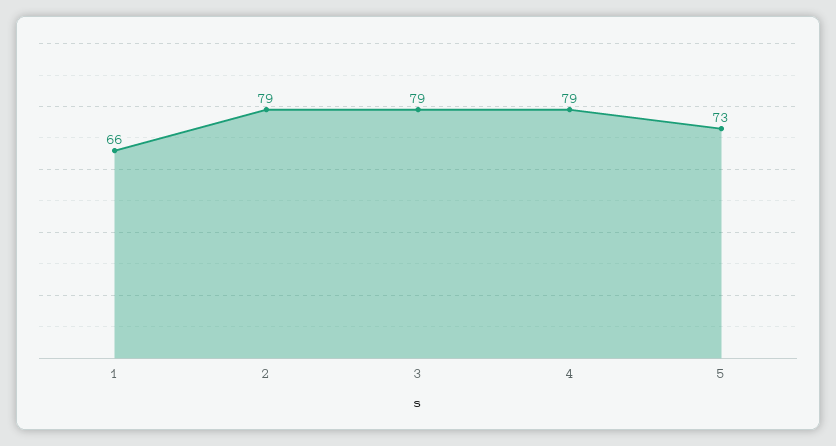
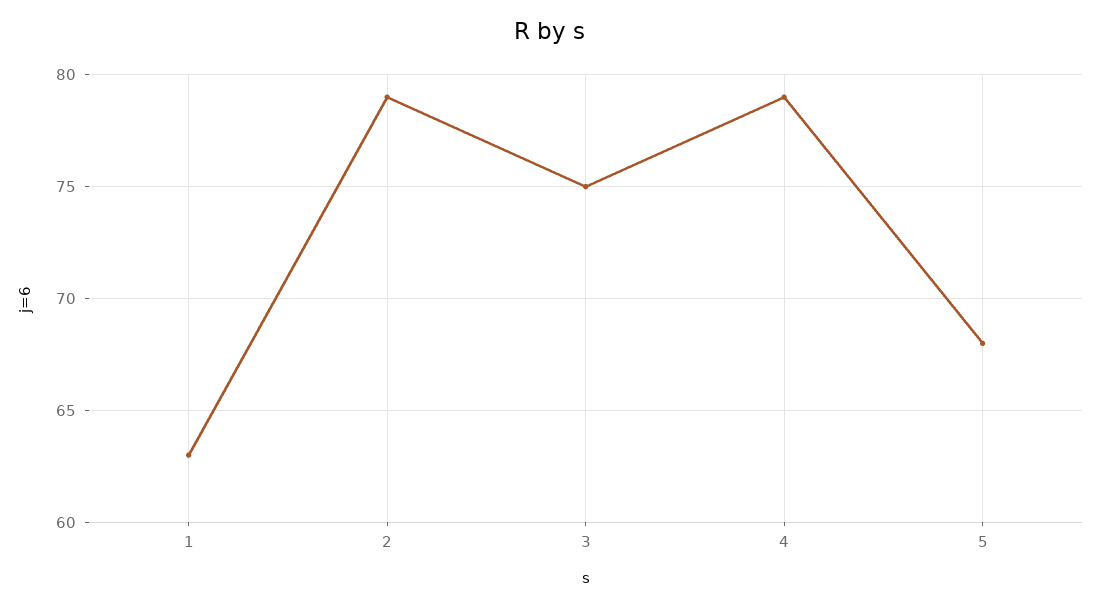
  {
-   "1": 66,
+   "1": 63,
    "2": 79,
-   "3": 79,
+   "3": 75,
    "4": 79,
-   "5": 73
+   "5": 68
  }

